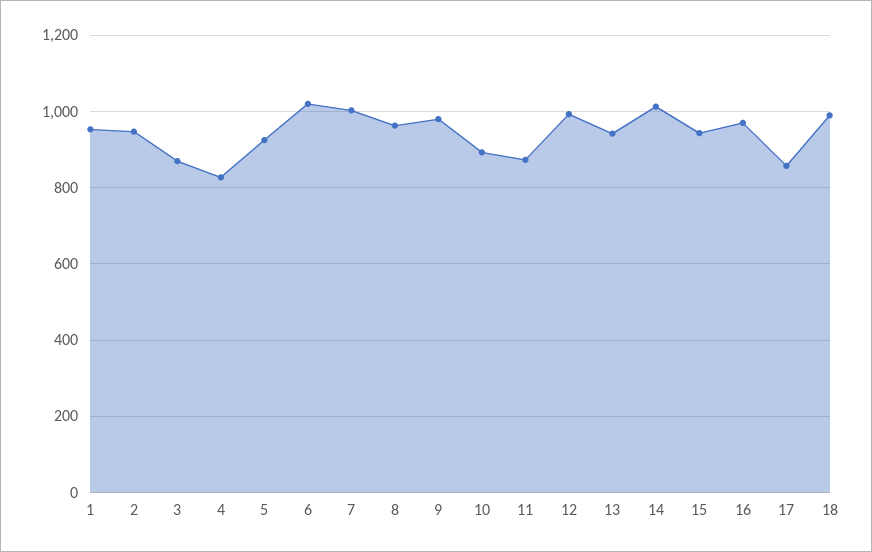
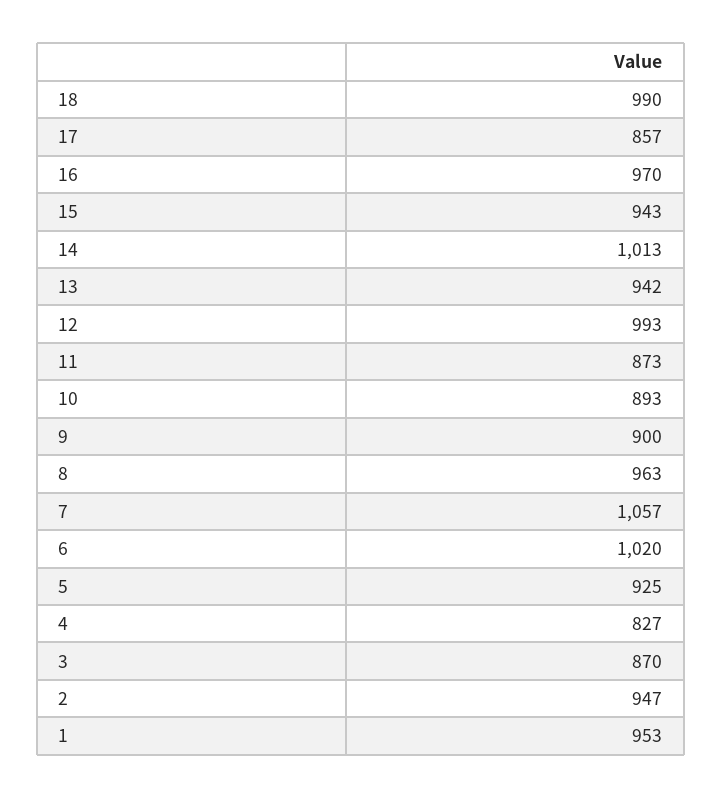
  {
    "1": 953,
    "2": 947,
    "3": 870,
    "4": 827,
    "5": 925,
    "6": 1020,
-   "7": 1000,
+   "7": 1057,
    "8": 963,
-   "9": 980,
+   "9": 900,
    "10": 893,
    "11": 873,
    "12": 993,
    "13": 942,
    "14": 1013,
    "15": 943,
    "16": 970,
    "17": 857,
    "18": 990
  }

